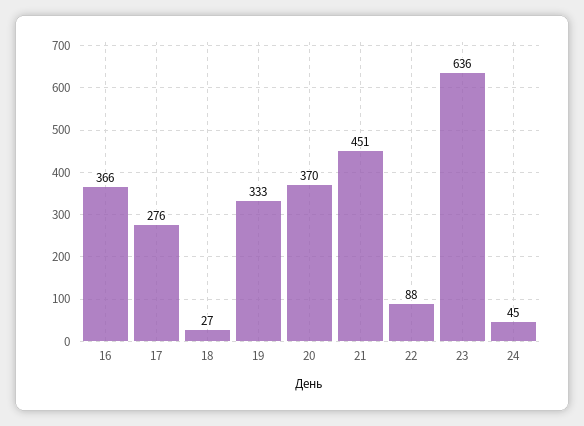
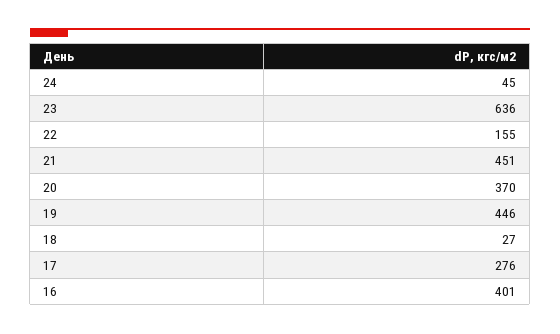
  {
-   "16": 366,
+   "16": 401,
    "17": 276,
    "18": 27,
-   "19": 333,
+   "19": 446,
    "20": 370,
    "21": 451,
-   "22": 88,
+   "22": 155,
    "23": 636,
    "24": 45
  }

